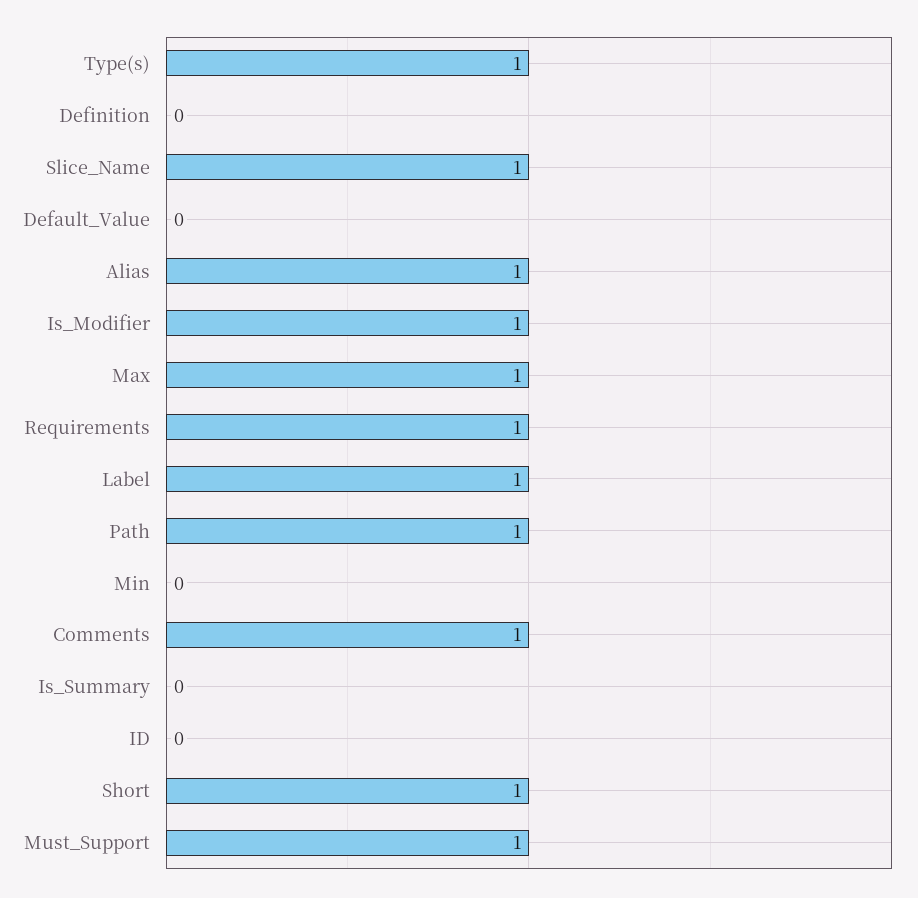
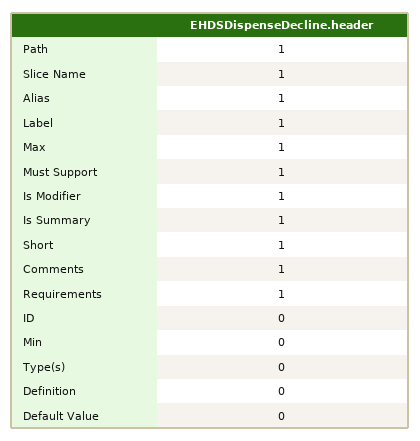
  {
-   "Type(s)": 1,
+   "Type(s)": 0,
    "Definition": 0,
    "Slice_Name": 1,
    "Default_Value": 0,
    "Alias": 1,
    "Is_Modifier": 1,
    "Max": 1,
    "Requirements": 1,
    "Label": 1,
    "Path": 1,
    "Min": 0,
    "Comments": 1,
-   "Is_Summary": 0,
+   "Is_Summary": 1,
    "ID": 0,
    "Short": 1,
    "Must_Support": 1
  }

